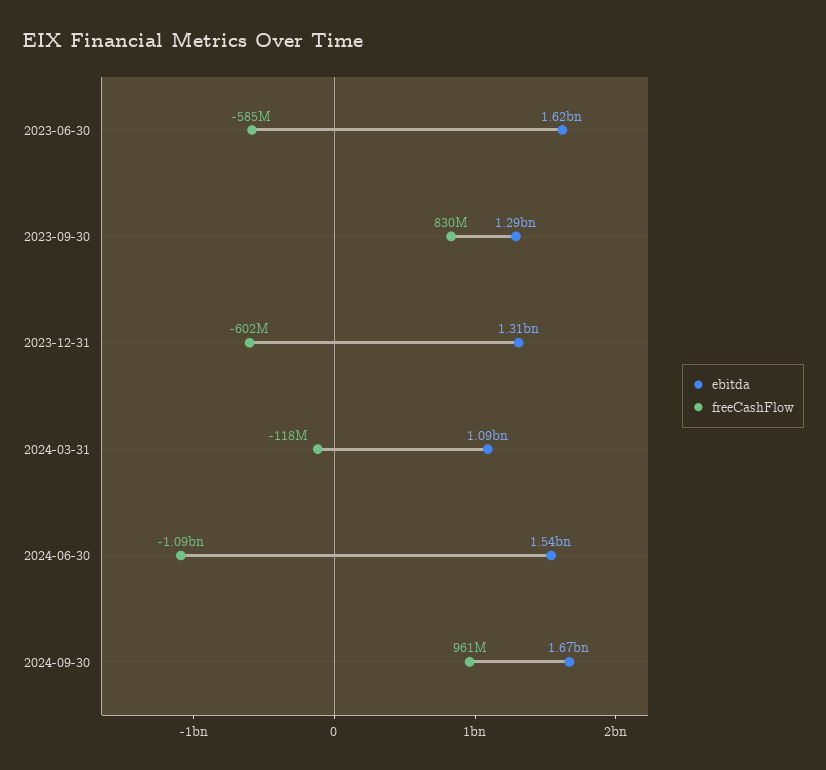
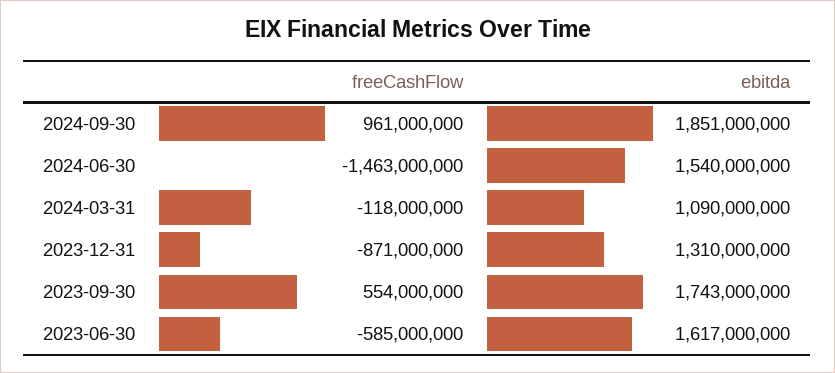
  {
    "ebitda": {
      "2023-06-30": 1617000000,
-     "2023-09-30": 1290000000,
+     "2023-09-30": 1743000000,
      "2023-12-31": 1310000000,
      "2024-03-31": 1090000000,
      "2024-06-30": 1540000000,
-     "2024-09-30": 1670000000
+     "2024-09-30": 1851000000
    },
    "freeCashFlow": {
      "2023-06-30": -585000000,
-     "2023-09-30": 830000000,
+     "2023-09-30": 554000000,
-     "2023-12-31": -602000000,
+     "2023-12-31": -871000000,
      "2024-03-31": -118000000,
-     "2024-06-30": -1090000000,
+     "2024-06-30": -1463000000,
      "2024-09-30": 961000000
    }
  }

